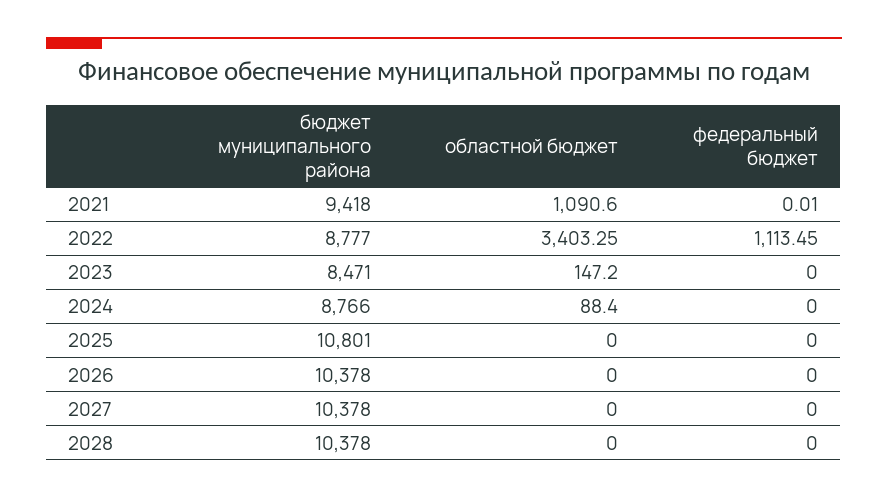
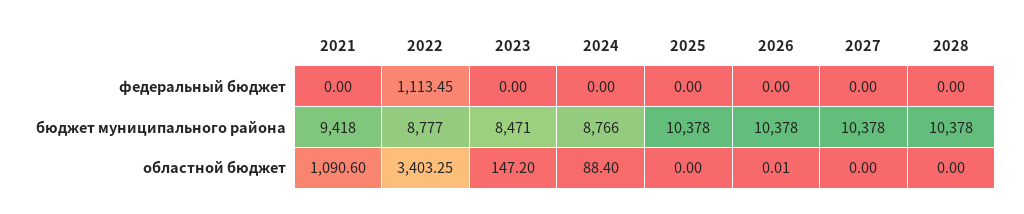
  {
    "бюджет муниципального района": {
      "2021": 9418,
      "2022": 8777,
      "2023": 8471,
      "2024": 8766,
-     "2025": 10801,
+     "2025": 10378,
      "2026": 10378,
      "2027": 10378,
      "2028": 10378
    },
    "областной бюджет": {
      "2021": 1090.6,
      "2022": 3403.25,
      "2023": 147.2,
      "2024": 88.4,
      "2025": 0,
-     "2026": 0,
+     "2026": 0.01,
      "2027": 0,
      "2028": 0
    },
    "федеральный бюджет": {
-     "2021": 0.01,
+     "2021": 0,
      "2022": 1113.45,
      "2023": 0,
      "2024": 0,
      "2025": 0,
      "2026": 0,
      "2027": 0,
      "2028": 0
    }
  }

